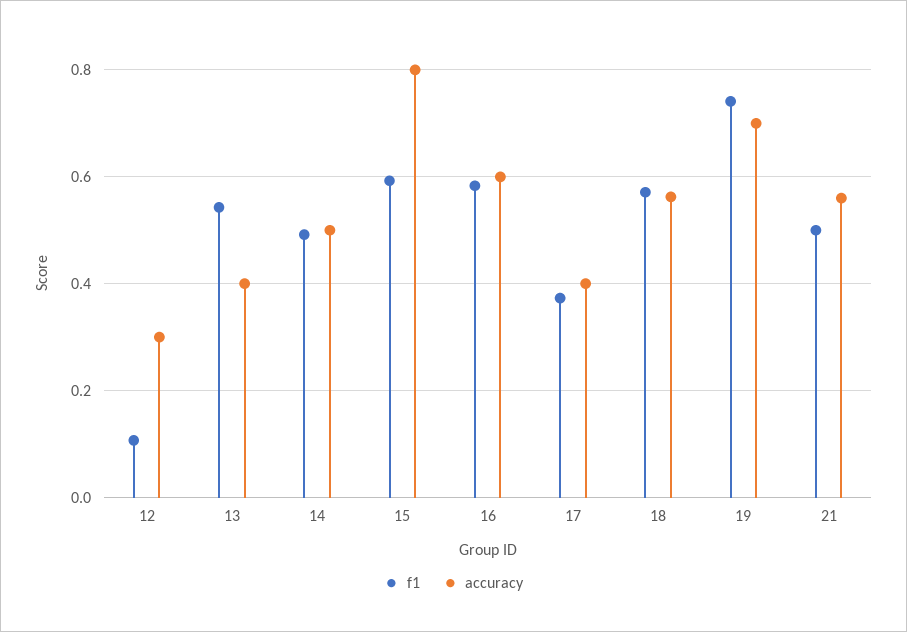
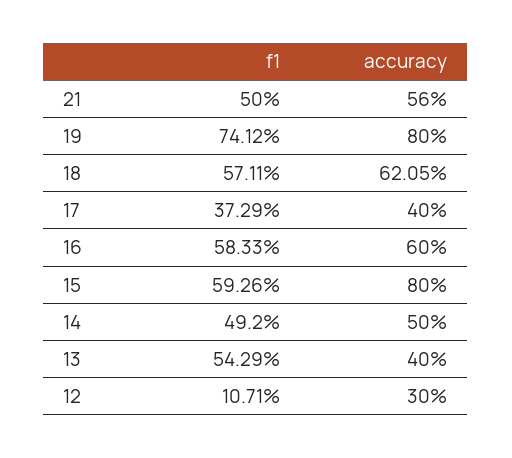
  {
    "f1": {
      "12": 0.1071,
      "13": 0.5429,
      "14": 0.492,
      "15": 0.5926,
      "16": 0.5833,
      "17": 0.3729,
      "18": 0.5711,
      "19": 0.7412,
      "21": 0.5
    },
    "accuracy": {
      "12": 0.3,
      "13": 0.4,
      "14": 0.5,
      "15": 0.8,
      "16": 0.6,
      "17": 0.4,
-     "18": 0.56,
+     "18": 0.6205,
-     "19": 0.7,
+     "19": 0.8,
      "21": 0.56
    }
  }

